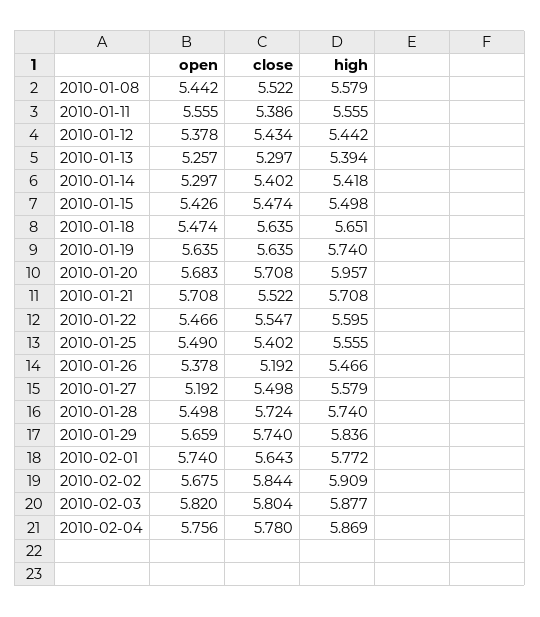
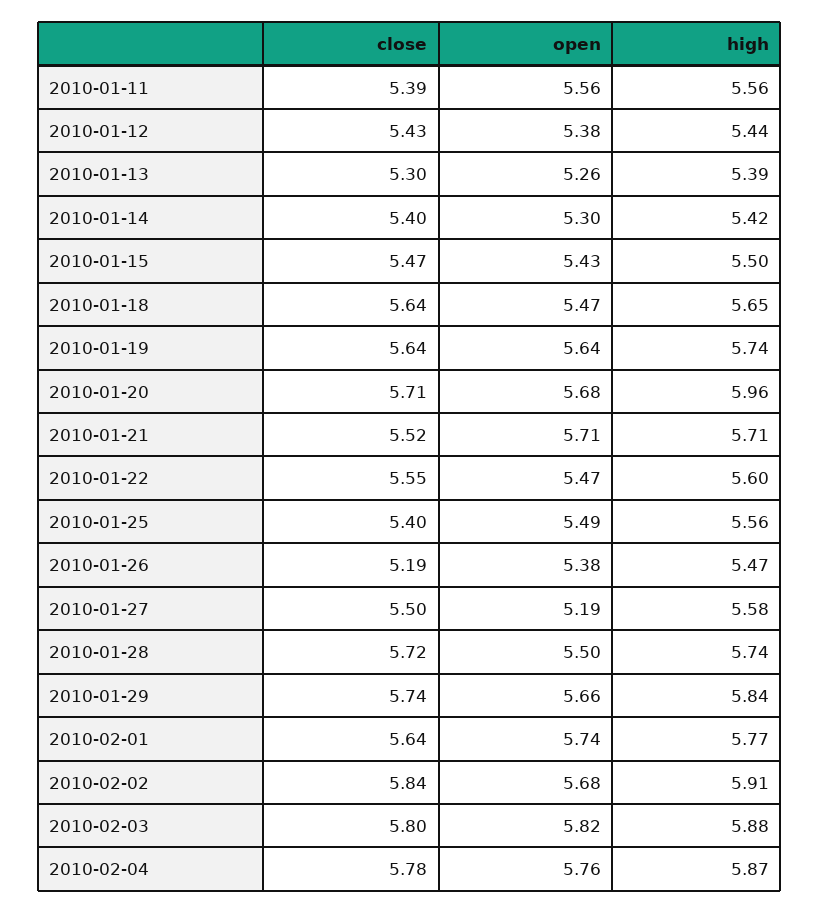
  {
    "open": {
-     "2010-01-08": 5.442,
      "2010-01-11": 5.555,
      "2010-01-12": 5.378,
      "2010-01-13": 5.257,
      "2010-01-14": 5.297,
      "2010-01-15": 5.426,
      "2010-01-18": 5.474,
      "2010-01-19": 5.635,
      "2010-01-20": 5.683,
      "2010-01-21": 5.708,
      "2010-01-22": 5.466,
      "2010-01-25": 5.49,
      "2010-01-26": 5.378,
      "2010-01-27": 5.192,
      "2010-01-28": 5.498,
      "2010-01-29": 5.659,
      "2010-02-01": 5.74,
      "2010-02-02": 5.675,
      "2010-02-03": 5.82,
      "2010-02-04": 5.756
    },
    "close": {
-     "2010-01-08": 5.522,
      "2010-01-11": 5.386,
      "2010-01-12": 5.434,
      "2010-01-13": 5.297,
      "2010-01-14": 5.402,
      "2010-01-15": 5.474,
      "2010-01-18": 5.635,
      "2010-01-19": 5.635,
      "2010-01-20": 5.708,
      "2010-01-21": 5.522,
      "2010-01-22": 5.547,
      "2010-01-25": 5.402,
      "2010-01-26": 5.192,
      "2010-01-27": 5.498,
      "2010-01-28": 5.724,
      "2010-01-29": 5.74,
      "2010-02-01": 5.643,
      "2010-02-02": 5.844,
      "2010-02-03": 5.804,
      "2010-02-04": 5.78
    },
    "high": {
-     "2010-01-08": 5.579,
      "2010-01-11": 5.555,
      "2010-01-12": 5.442,
      "2010-01-13": 5.394,
      "2010-01-14": 5.418,
      "2010-01-15": 5.498,
      "2010-01-18": 5.651,
      "2010-01-19": 5.74,
      "2010-01-20": 5.957,
      "2010-01-21": 5.708,
      "2010-01-22": 5.595,
      "2010-01-25": 5.555,
      "2010-01-26": 5.466,
      "2010-01-27": 5.579,
      "2010-01-28": 5.74,
      "2010-01-29": 5.836,
      "2010-02-01": 5.772,
      "2010-02-02": 5.909,
      "2010-02-03": 5.877,
      "2010-02-04": 5.869
    }
  }

